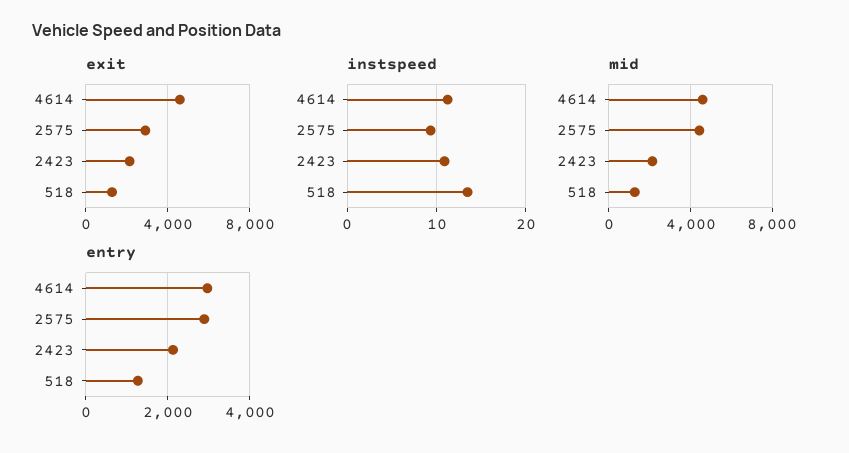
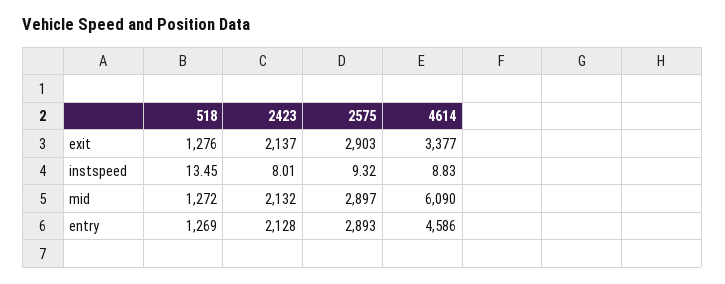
  {
    "exit": {
-     "4614": 4500,
+     "4614": 3377,
      "2575": 2903,
      "2423": 2137,
      "518": 1276
    },
    "instspeed": {
-     "4614": 11,
+     "4614": 8.83,
      "2575": 9.32,
-     "2423": 11,
+     "2423": 8.01,
      "518": 13.45
    },
    "mid": {
-     "4614": 4500,
+     "4614": 6090,
-     "2575": 4500,
+     "2575": 2897,
      "2423": 2132,
      "518": 1272
    },
    "entry": {
-     "4614": 3000,
+     "4614": 4586,
      "2575": 2893,
      "2423": 2128,
      "518": 1269
    }
  }

